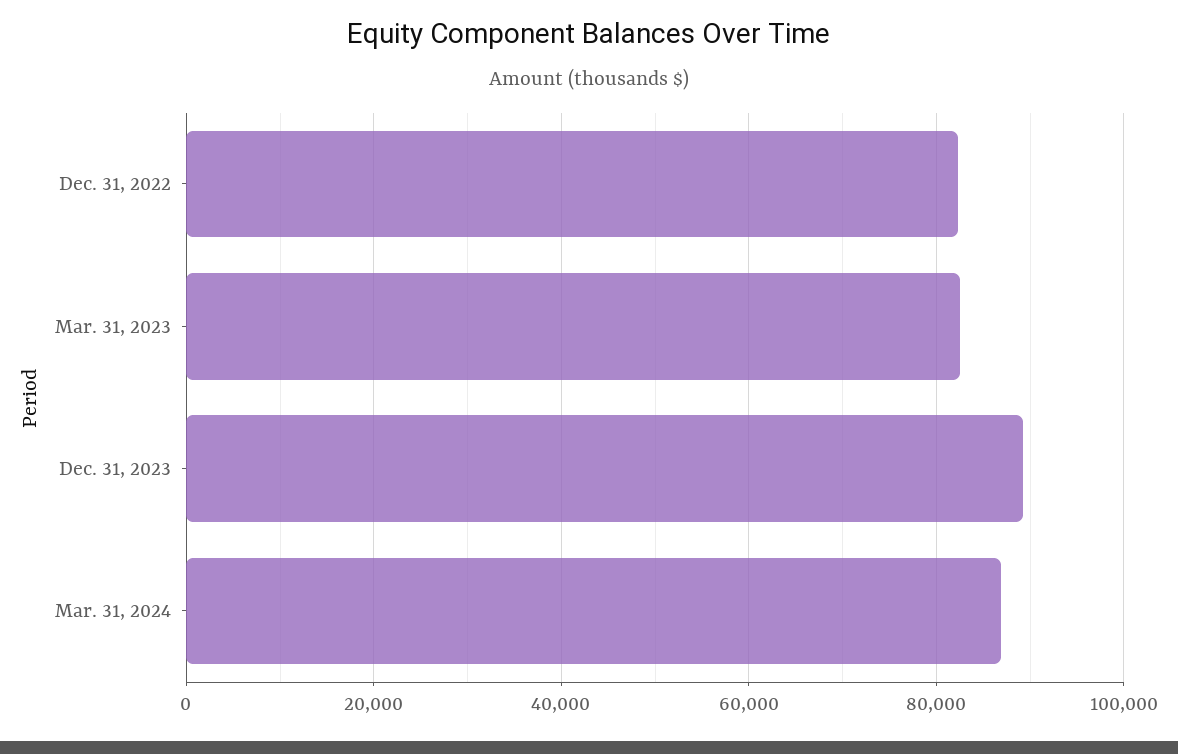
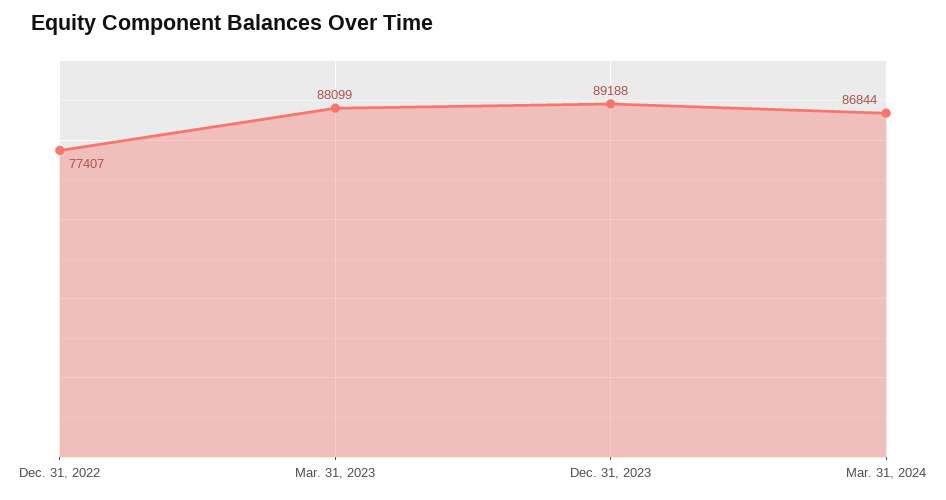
  {
-   "Dec. 31, 2022": 82000,
+   "Dec. 31, 2022": 77407,
-   "Mar. 31, 2023": 82000,
+   "Mar. 31, 2023": 88099,
    "Dec. 31, 2023": 89188,
    "Mar. 31, 2024": 86844
  }

